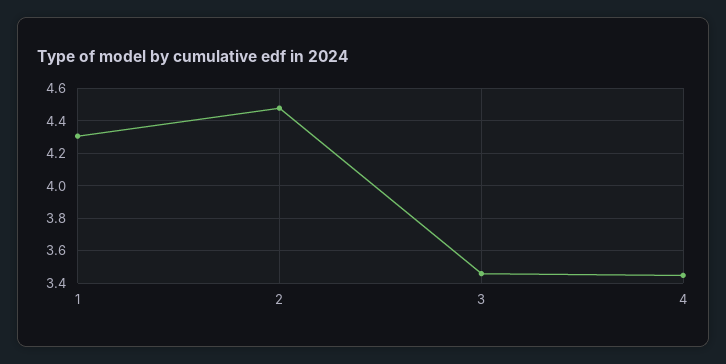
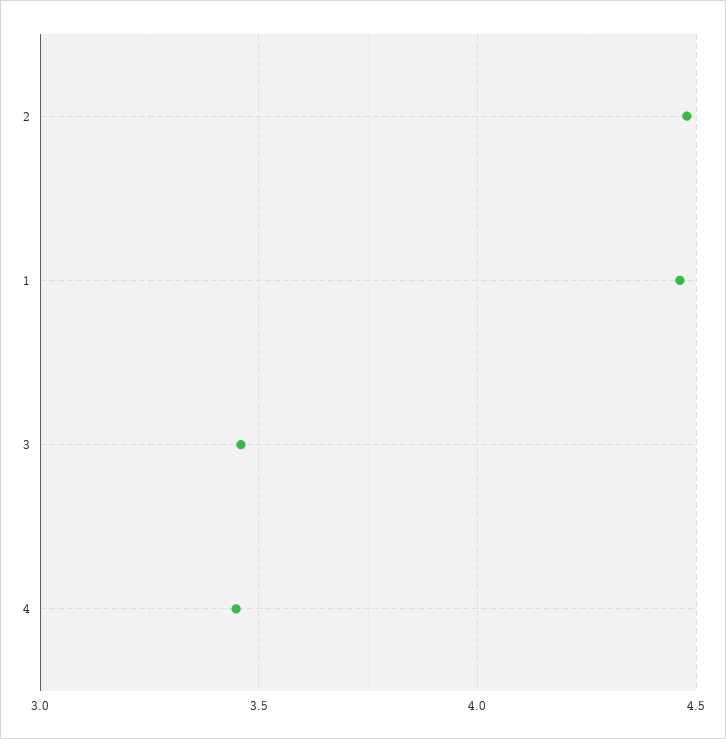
  {
-   "1": 4.3,
+   "1": 4.45,
    "2": 4.5,
    "3": 3.45,
    "4": 3.45
  }

